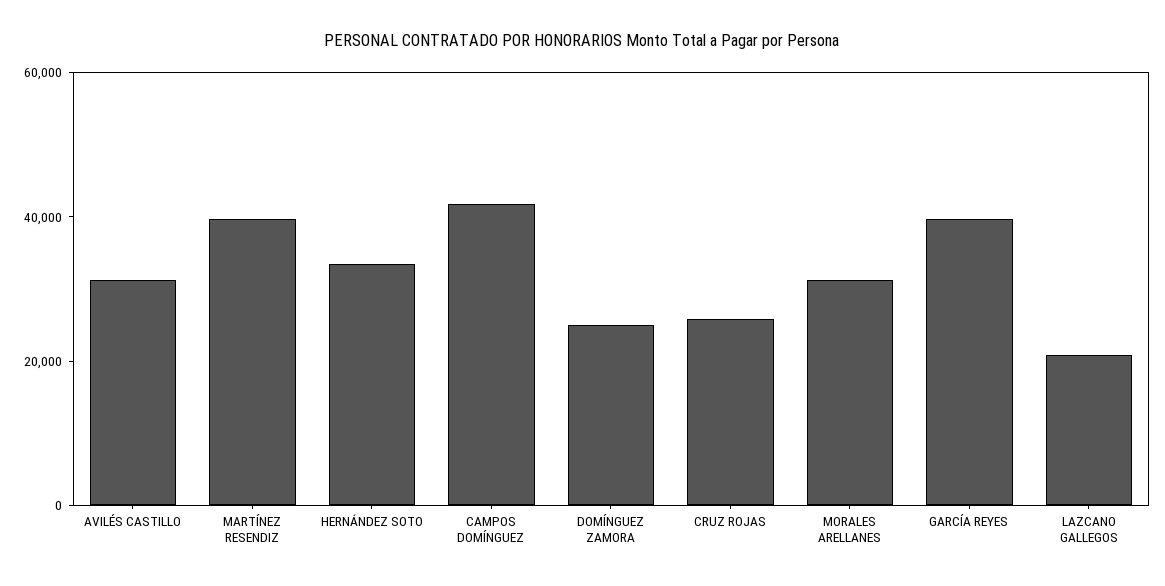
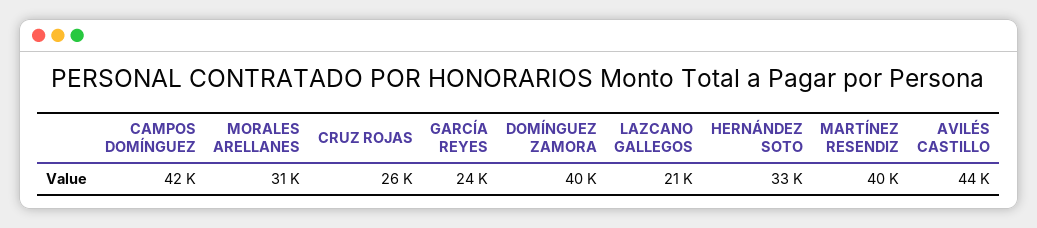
  {
-   "AVILÉS CASTILLO": 30000,
+   "AVILÉS CASTILLO": 44000,
    "MARTÍNEZ RESENDIZ": 40000,
    "HERNÁNDEZ SOTO": 33000,
    "CAMPOS DOMÍNGUEZ": 42000,
-   "DOMÍNGUEZ ZAMORA": 25000,
+   "DOMÍNGUEZ ZAMORA": 40000,
    "CRUZ ROJAS": 26000,
    "MORALES ARELLANES": 31000,
-   "GARCÍA REYES": 40000,
+   "GARCÍA REYES": 24000,
    "LAZCANO GALLEGOS": 21000
  }

